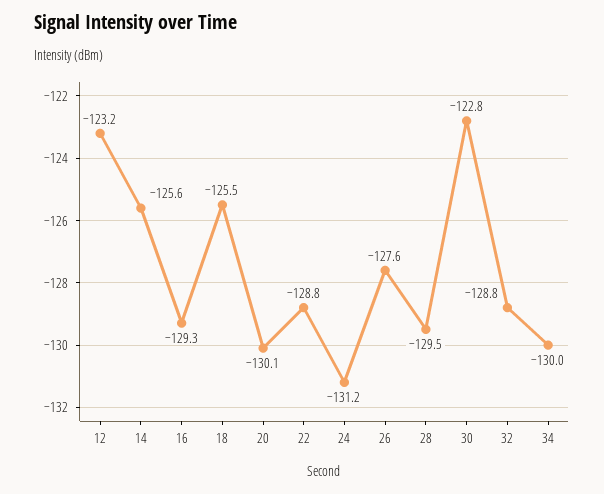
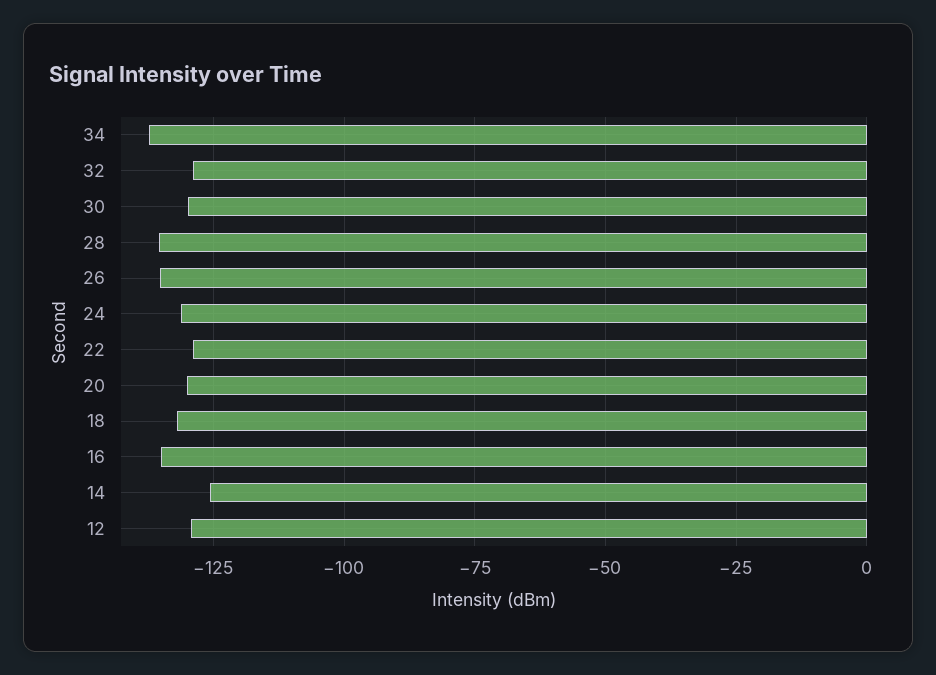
  {
-   "12": -123.2,
+   "12": -130,
    "14": -125.6,
-   "16": -129.3,
+   "16": -135,
-   "18": -125.5,
+   "18": -132.5,
    "20": -130.1,
    "22": -128.8,
    "24": -131.2,
-   "26": -127.6,
+   "26": -135,
-   "28": -129.5,
+   "28": -135,
-   "30": -122.8,
+   "30": -130,
    "32": -128.8,
-   "34": -130
+   "34": -137.5
  }

